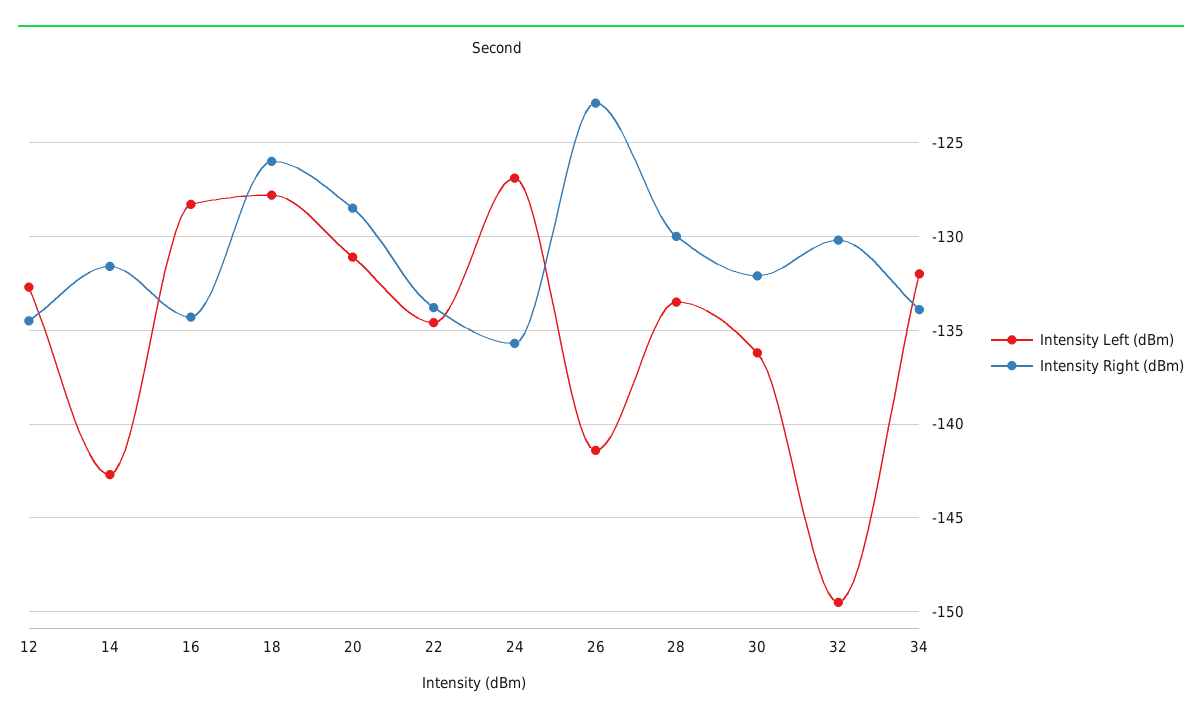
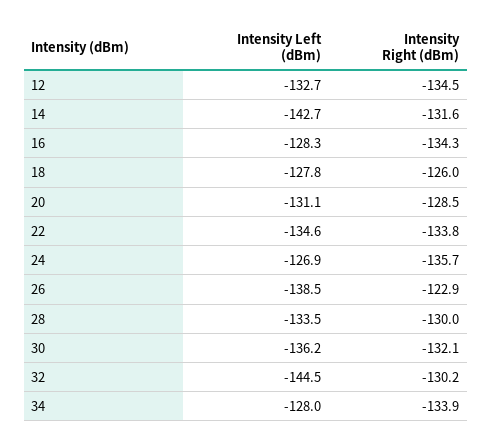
  {
    "Intensity Left (dBm)": {
      "12": -132.7,
      "14": -142.7,
      "16": -128.3,
      "18": -127.8,
      "20": -131.1,
      "22": -134.6,
      "24": -126.9,
-     "26": -141.5,
+     "26": -138.5,
      "28": -133.5,
      "30": -136.2,
-     "32": -149.5,
+     "32": -144.5,
-     "34": -132
+     "34": -128
    },
    "Intensity Right (dBm)": {
      "12": -134.5,
      "14": -131.6,
      "16": -134.3,
      "18": -126,
      "20": -128.5,
      "22": -133.8,
      "24": -135.7,
      "26": -122.9,
      "28": -130,
      "30": -132.1,
      "32": -130.2,
      "34": -133.9
    }
  }

